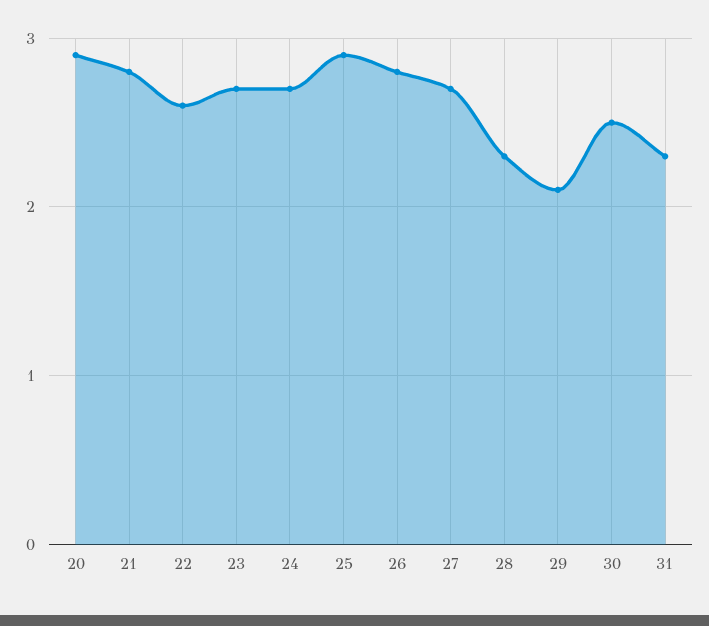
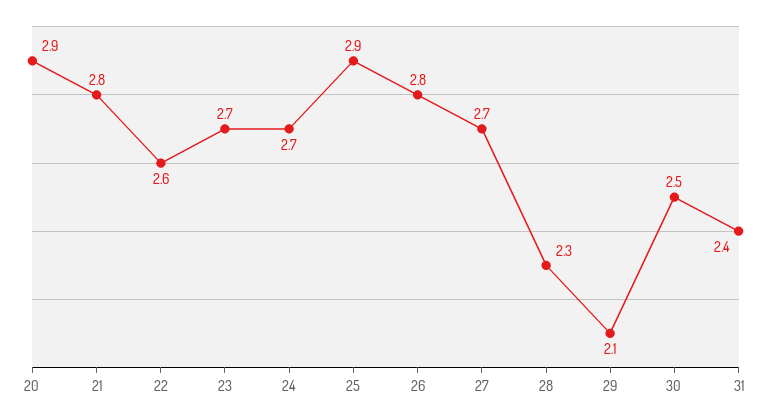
  {
    "20": 2.9,
    "21": 2.8,
    "22": 2.6,
    "23": 2.7,
    "24": 2.7,
    "25": 2.9,
    "26": 2.8,
    "27": 2.7,
    "28": 2.3,
    "29": 2.1,
    "30": 2.5,
-   "31": 2.3
+   "31": 2.4
  }

